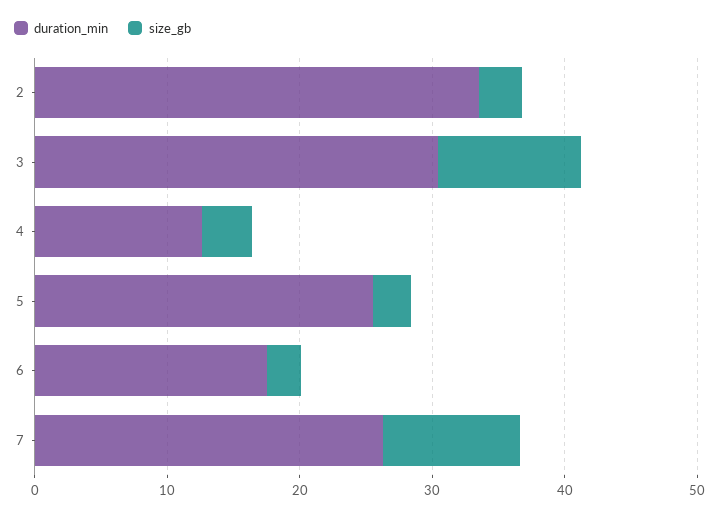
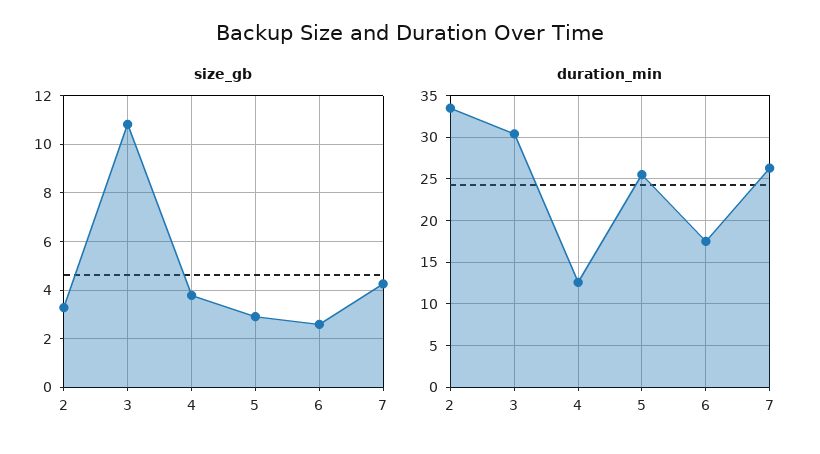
  {
    "duration_min": {
      "2": 34,
      "3": 30,
      "4": 13,
      "5": 26,
      "6": 18,
      "7": 26
    },
    "size_gb": {
      "2": 3.25,
      "3": 10.75,
      "4": 3.75,
      "5": 3,
      "6": 2.5,
-     "7": 10
+     "7": 4.25
    }
  }

